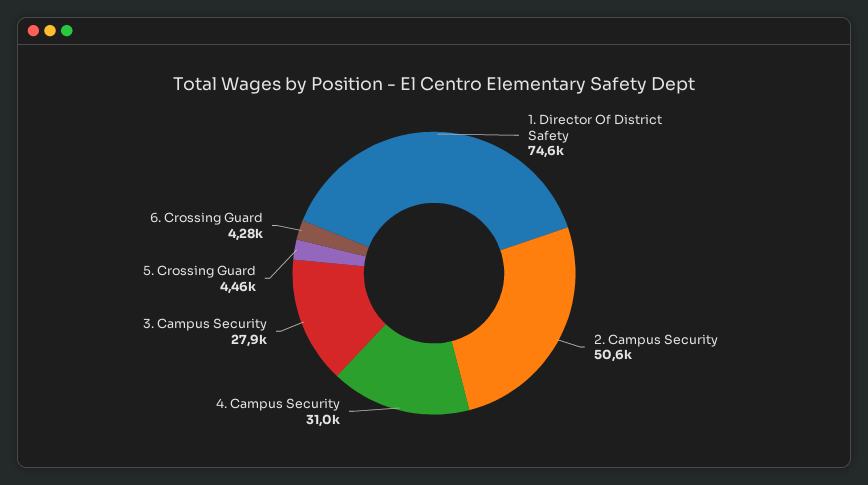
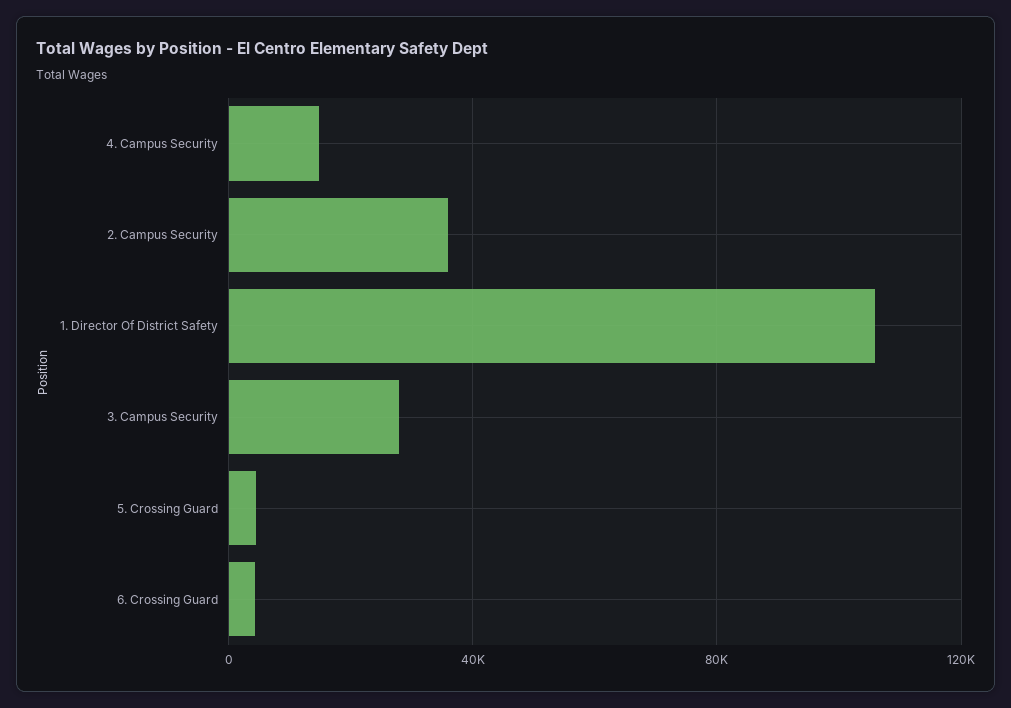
  {
-   "1. Director Of District Safety": 74600,
+   "1. Director Of District Safety": 105000,
-   "2. Campus Security": 50600,
+   "2. Campus Security": 35000,
-   "4. Campus Security": 31000,
+   "4. Campus Security": 15000,
    "3. Campus Security": 27900,
    "5. Crossing Guard": 4460,
    "6. Crossing Guard": 4280
  }

